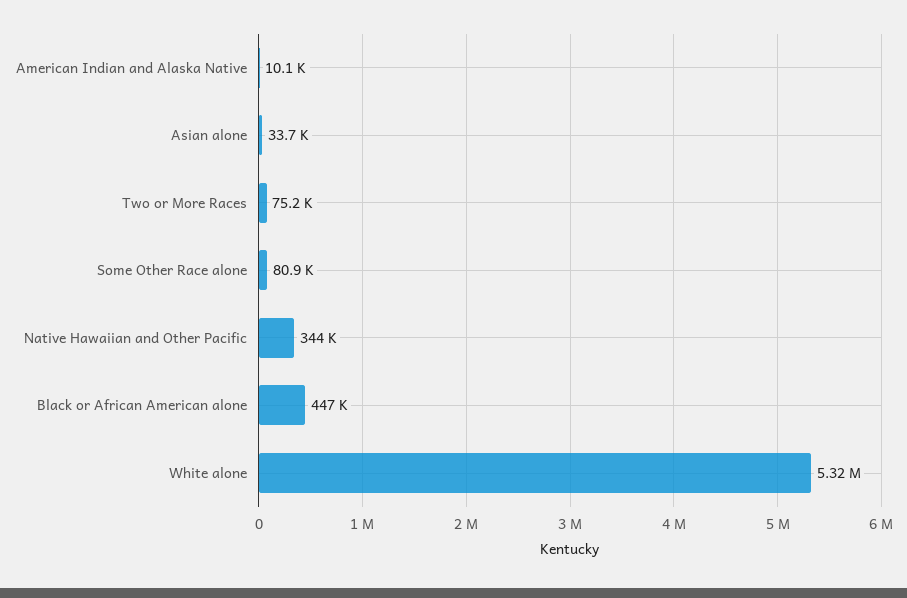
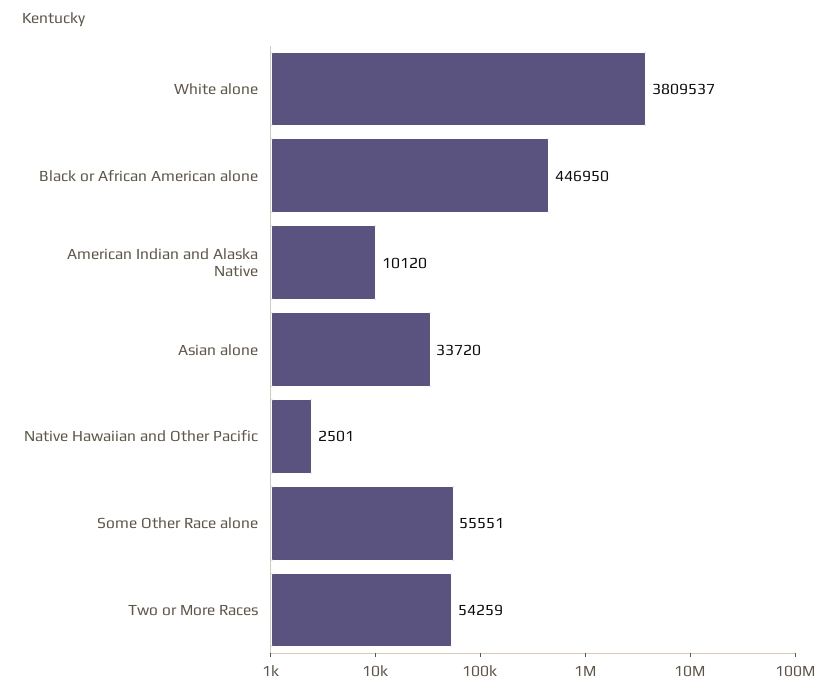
  {
    "American Indian and Alaska Native": 10120,
    "Asian alone": 33720,
-   "Two or More Races": 75200,
+   "Two or More Races": 54259,
-   "Some Other Race alone": 80900,
+   "Some Other Race alone": 55551,
-   "Native Hawaiian and Other Pacific": 344000,
+   "Native Hawaiian and Other Pacific": 2501,
    "Black or African American alone": 446950,
-   "White alone": 5320000
+   "White alone": 3809537
  }

